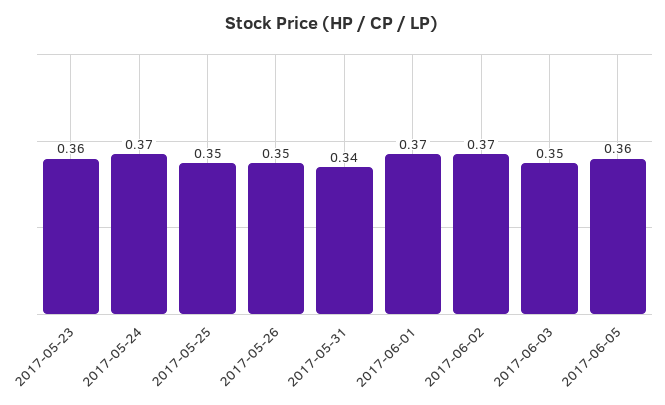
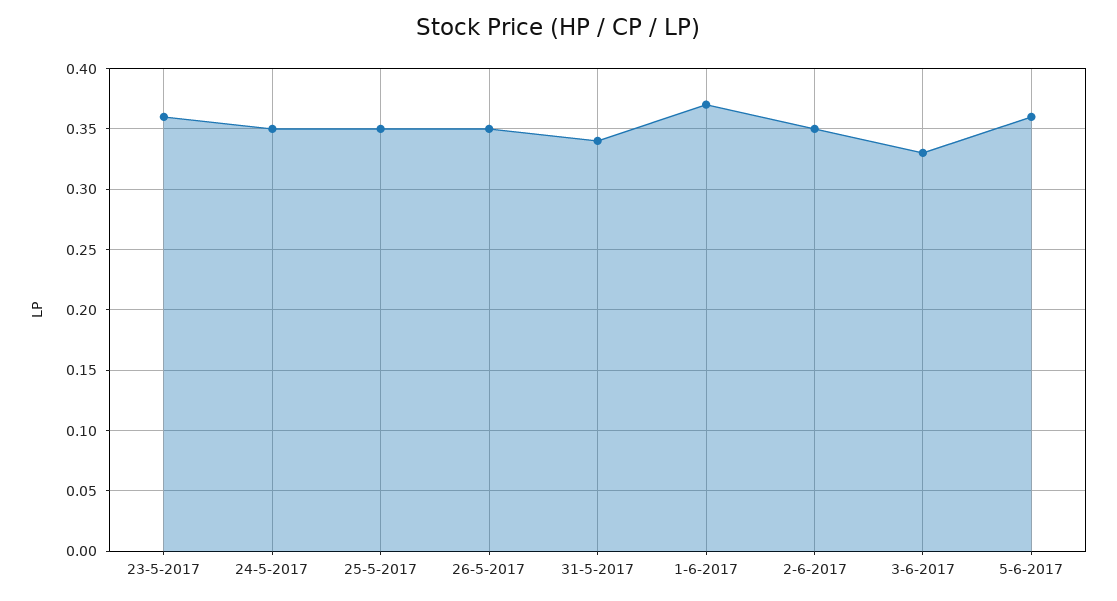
  {
    "2017-05-23": 0.36,
-   "2017-05-24": 0.37,
+   "2017-05-24": 0.35,
    "2017-05-25": 0.35,
    "2017-05-26": 0.35,
    "2017-05-31": 0.34,
    "2017-06-01": 0.37,
-   "2017-06-02": 0.37,
+   "2017-06-02": 0.35,
-   "2017-06-03": 0.35,
+   "2017-06-03": 0.33,
    "2017-06-05": 0.36
  }

